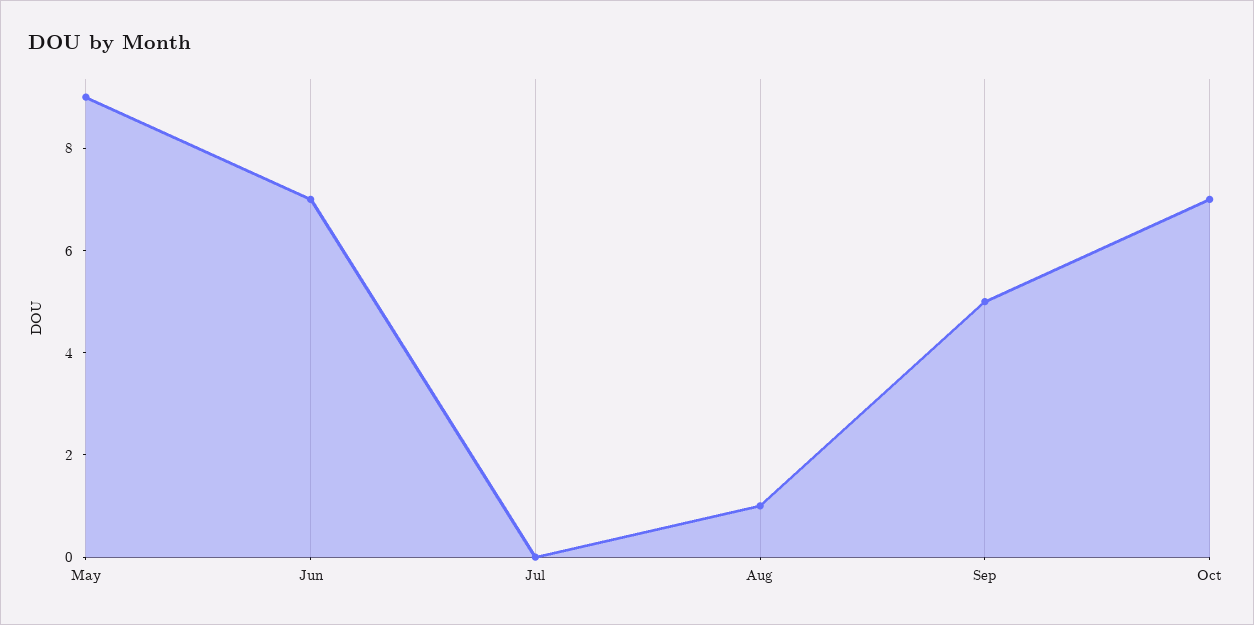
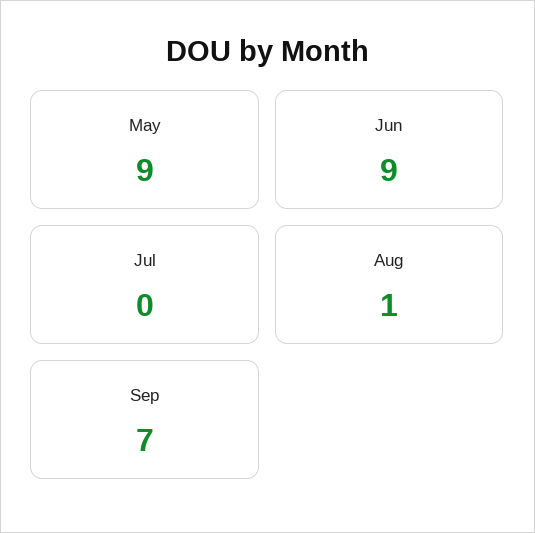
  {
    "May": 9,
-   "Jun": 7,
+   "Jun": 9,
    "Jul": 0,
    "Aug": 1,
-   "Sep": 5,
+   "Sep": 7
-   "Oct": 7
  }

